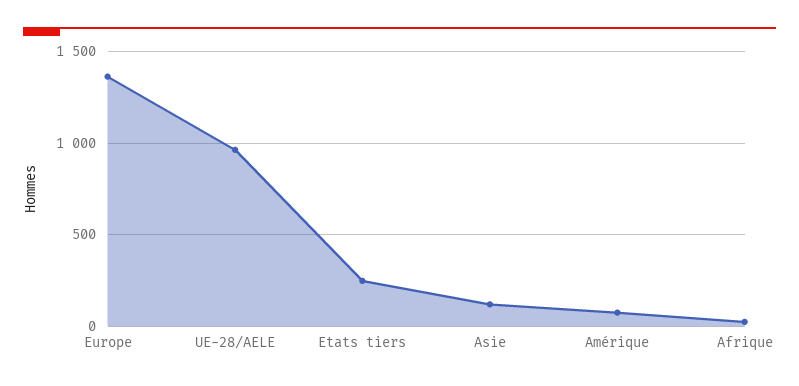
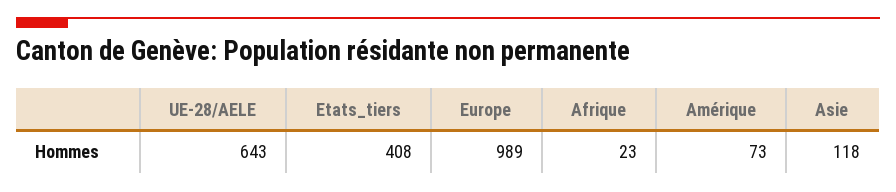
  {
-   "Europe": 1350,
+   "Europe": 989,
-   "UE-28/AELE": 950,
+   "UE-28/AELE": 643,
-   "Etats tiers": 250,
+   "Etats tiers": 408,
    "Asie": 118,
    "Amérique": 73,
    "Afrique": 23
  }

